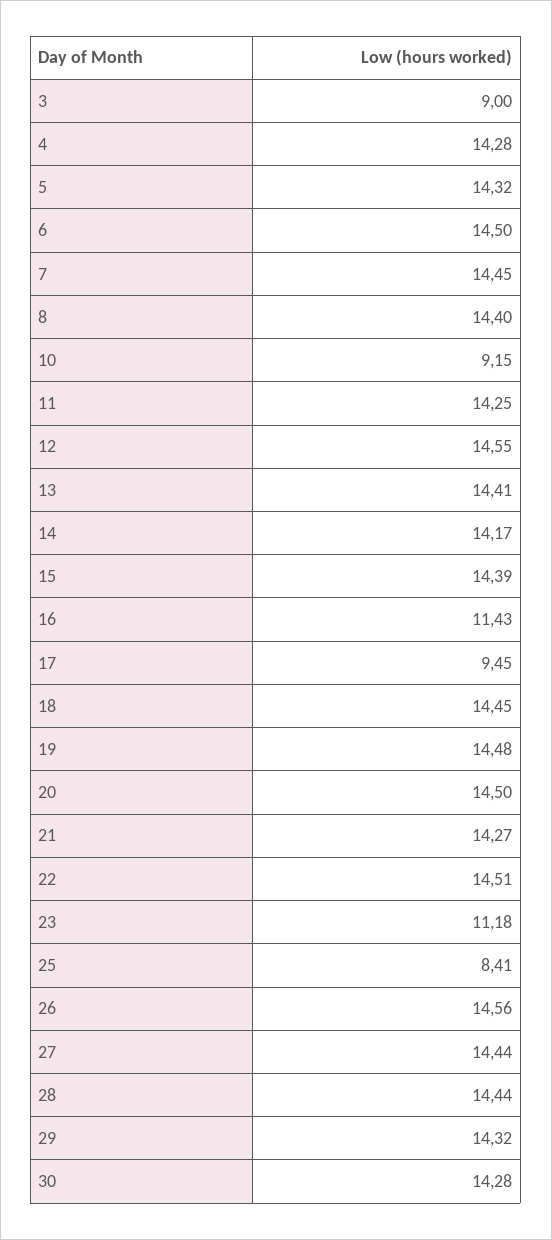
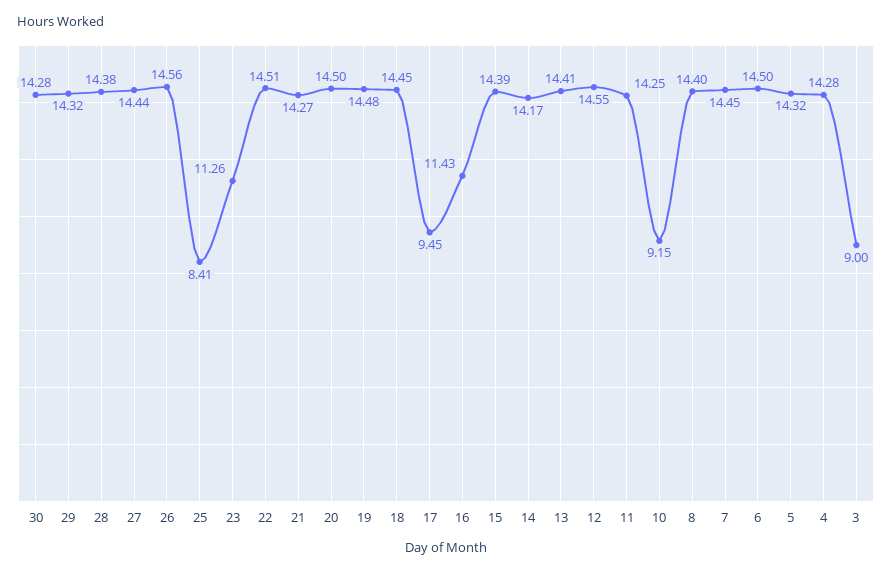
  {
    "3": 9,
    "4": 14.28,
    "5": 14.32,
    "6": 14.5,
    "7": 14.45,
    "8": 14.4,
    "10": 9.15,
    "11": 14.25,
    "12": 14.55,
    "13": 14.41,
    "14": 14.17,
    "15": 14.39,
    "16": 11.43,
    "17": 9.45,
    "18": 14.45,
    "19": 14.48,
    "20": 14.5,
    "21": 14.27,
    "22": 14.51,
-   "23": 11.18,
+   "23": 11.26,
    "25": 8.41,
    "26": 14.56,
    "27": 14.44,
-   "28": 14.44,
+   "28": 14.38,
    "29": 14.32,
    "30": 14.28
  }

